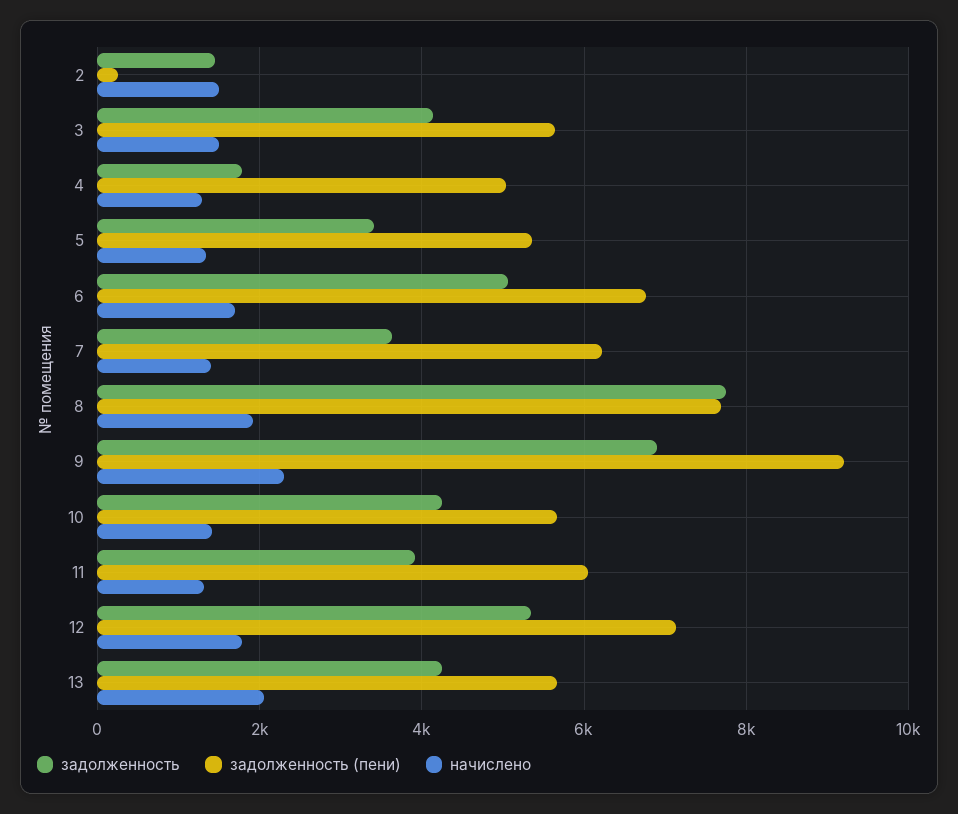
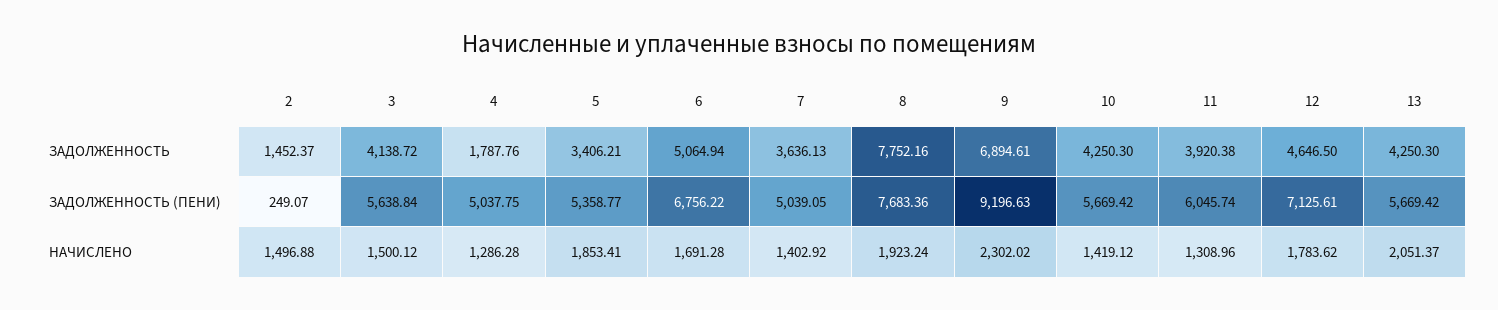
  {
    "задолженность": {
      "2": 1452.37,
      "3": 4138.72,
      "4": 1787.76,
      "5": 3406.21,
      "6": 5064.94,
      "7": 3636.13,
      "8": 7752.16,
      "9": 6894.61,
      "10": 4250.3,
      "11": 3920.38,
-     "12": 5400,
+     "12": 4646.5,
      "13": 4250.3
    },
    "задолженность (пени)": {
      "2": 249.07,
      "3": 5638.84,
      "4": 5037.75,
      "5": 5358.77,
      "6": 6756.22,
-     "7": 6200,
+     "7": 5039.05,
      "8": 7683.36,
      "9": 9196.63,
      "10": 5669.42,
      "11": 6045.74,
      "12": 7125.61,
      "13": 5669.42
    },
    "начислено": {
      "2": 1496.88,
      "3": 1500.12,
      "4": 1286.28,
-     "5": 1400,
+     "5": 1853.41,
      "6": 1691.28,
      "7": 1402.92,
      "8": 1923.24,
      "9": 2302.02,
      "10": 1419.12,
      "11": 1308.96,
      "12": 1783.62,
      "13": 2051.37
    }
  }

